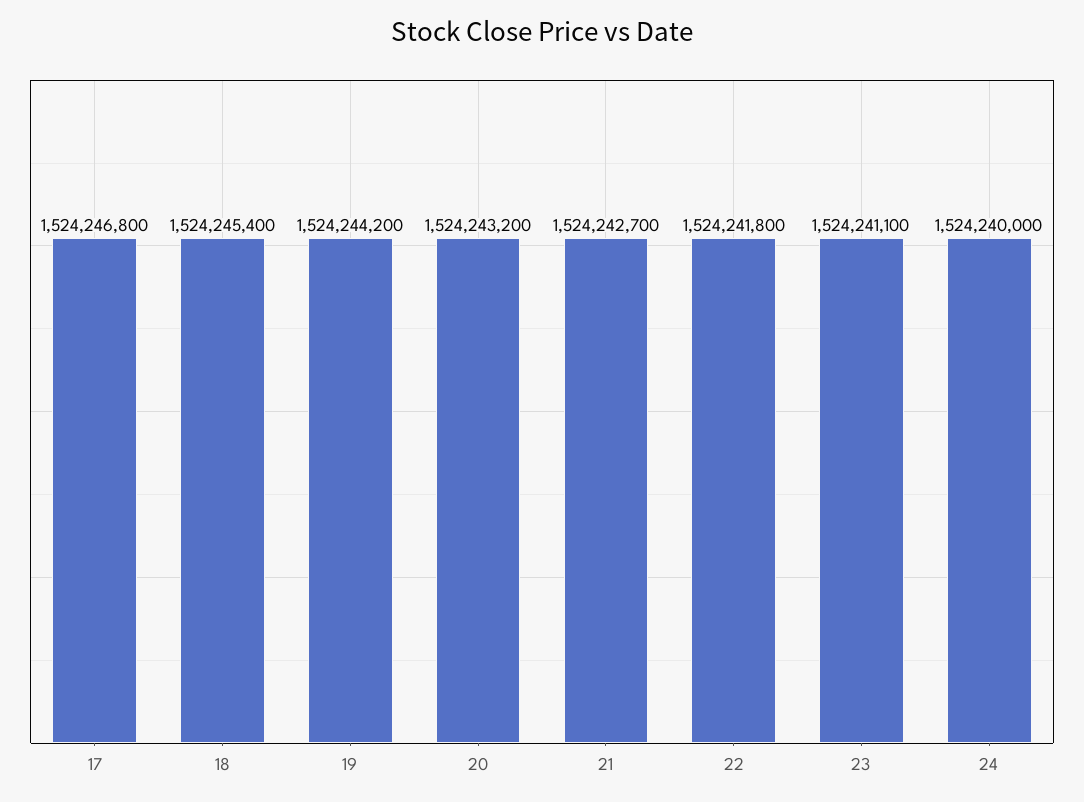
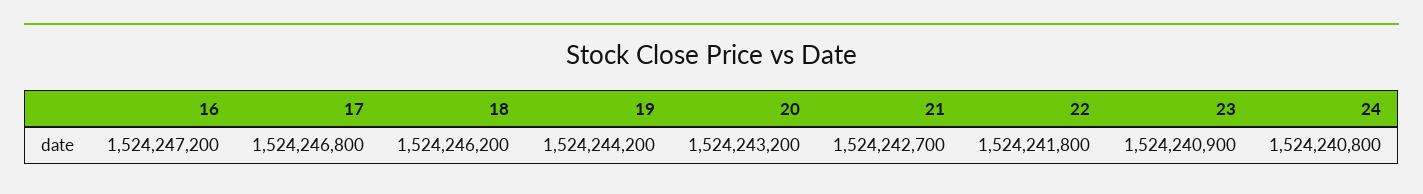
  {
    "17": 1524246800,
-   "18": 1524245400,
+   "18": 1524246200,
    "19": 1524244200,
    "20": 1524243200,
    "21": 1524242700,
    "22": 1524241800,
-   "23": 1524241100,
+   "23": 1524240900,
-   "24": 1524240000
+   "24": 1524240800,
+   "16": 1524247200
  }

